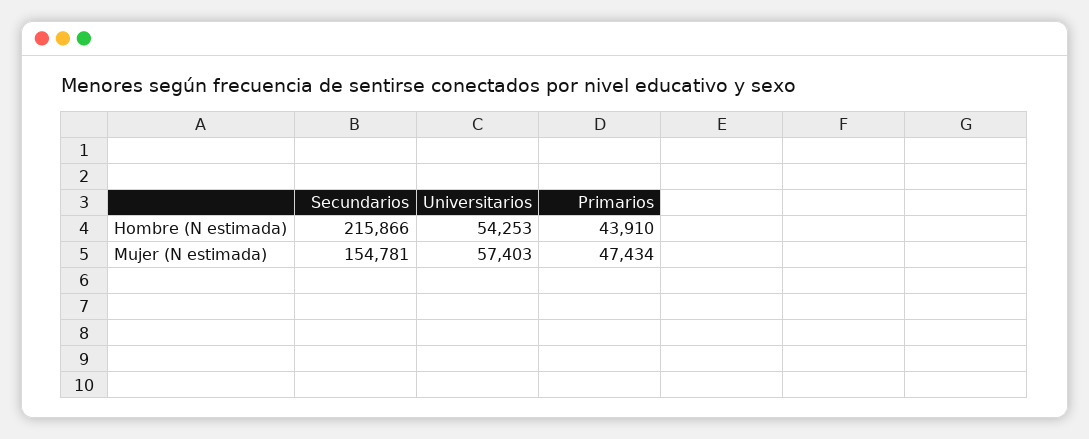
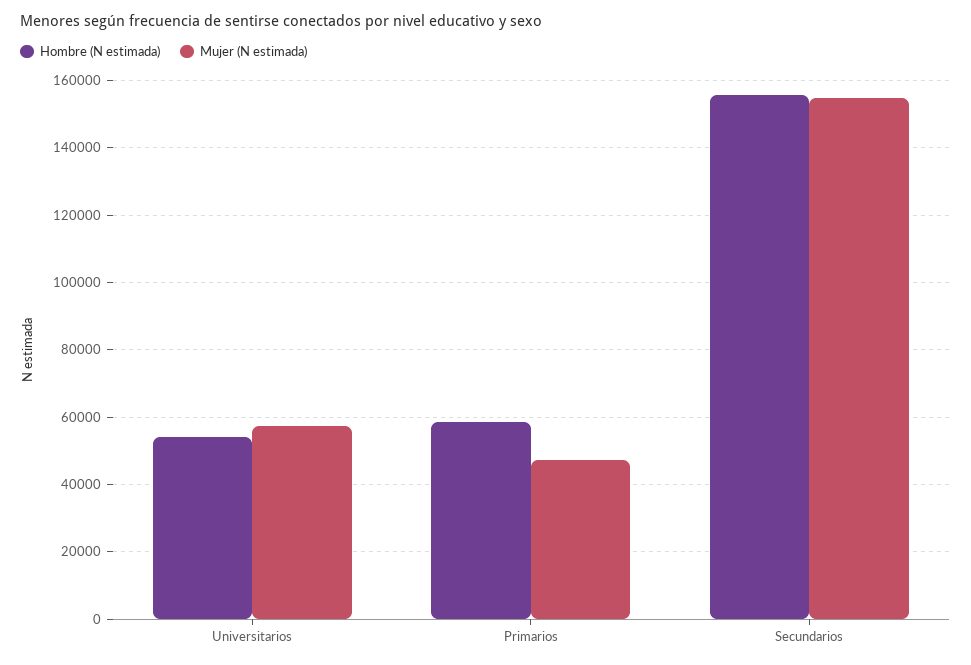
  {
    "Hombre (N estimada)": {
-     "Secundarios": 215866,
+     "Secundarios": 156000,
      "Universitarios": 54253,
-     "Primarios": 43910
+     "Primarios": 58000
    },
    "Mujer (N estimada)": {
      "Secundarios": 154781,
      "Universitarios": 57403,
      "Primarios": 47434
    }
  }

